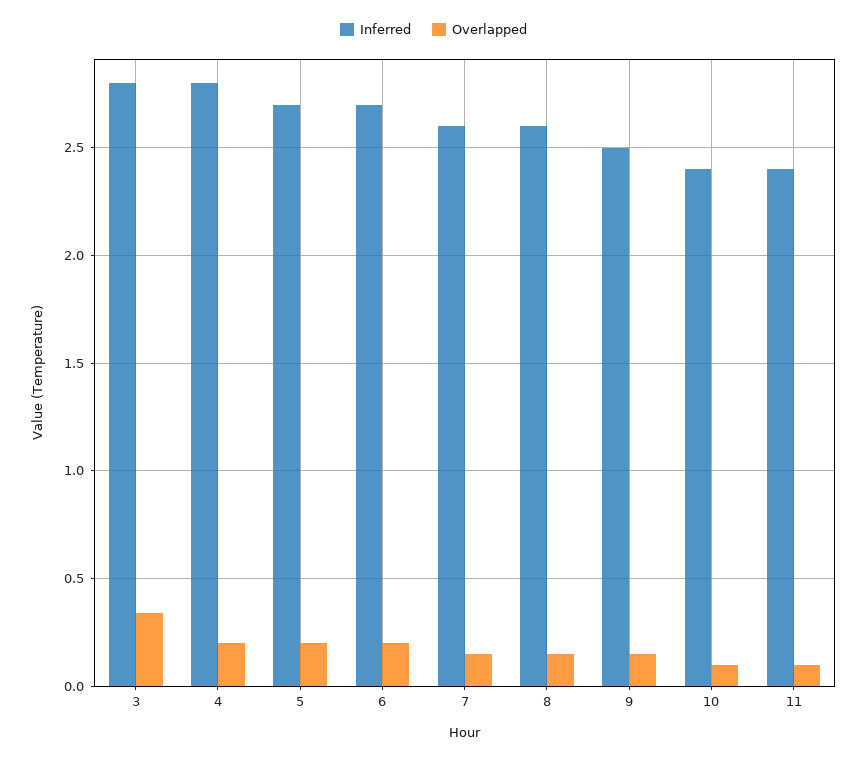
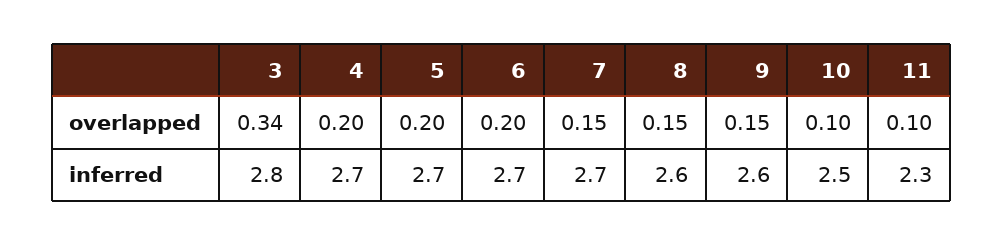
  {
    "Inferred": {
      "3": 2.8,
-     "4": 2.8,
+     "4": 2.7,
      "5": 2.7,
      "6": 2.7,
-     "7": 2.6,
+     "7": 2.7,
      "8": 2.6,
-     "9": 2.5,
+     "9": 2.6,
-     "10": 2.4,
+     "10": 2.5,
-     "11": 2.4
+     "11": 2.3
    },
    "Overlapped": {
      "3": 0.34,
      "4": 0.2,
      "5": 0.2,
      "6": 0.2,
      "7": 0.15,
      "8": 0.15,
      "9": 0.15,
      "10": 0.1,
      "11": 0.1
    }
  }

